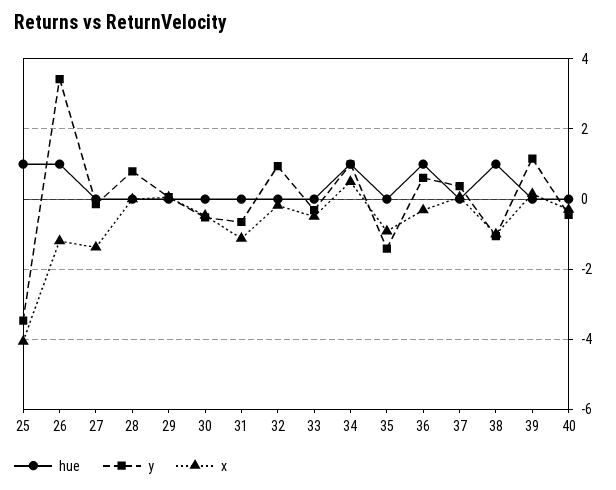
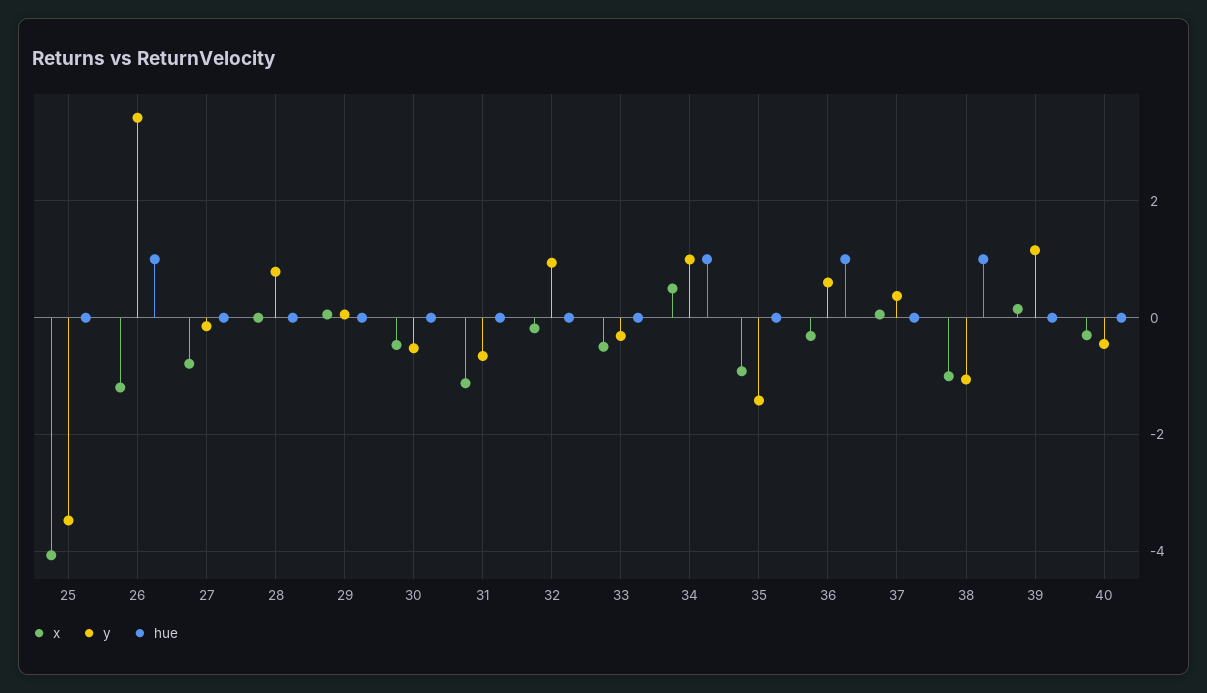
  {
    "hue": {
-     "25": 1,
+     "25": 0,
      "26": 1,
      "27": 0,
      "28": 0,
      "29": 0,
      "30": 0,
      "31": 0,
      "32": 0,
      "33": 0,
      "34": 1,
      "35": 0,
      "36": 1,
      "37": 0,
      "38": 1,
      "39": 0,
      "40": 0
    },
    "y": {
      "25": -3.4,
      "26": 3.4,
      "27": -0.2,
      "28": 0.8,
      "29": 0,
      "30": -0.6,
      "31": -0.6,
      "32": 1,
      "33": -0.4,
      "34": 1,
      "35": -1.4,
      "36": 0.6,
      "37": 0.4,
      "38": -1,
      "39": 1.2,
      "40": -0.4
    },
    "x": {
      "25": -4,
      "26": -1.2,
-     "27": -1.4,
+     "27": -0.8,
      "28": 0,
      "29": 0,
      "30": -0.4,
      "31": -1.2,
      "32": -0.2,
      "33": -0.4,
      "34": 0.4,
      "35": -1,
      "36": -0.4,
      "37": 0,
      "38": -1,
      "39": 0.2,
      "40": -0.4
    }
  }

